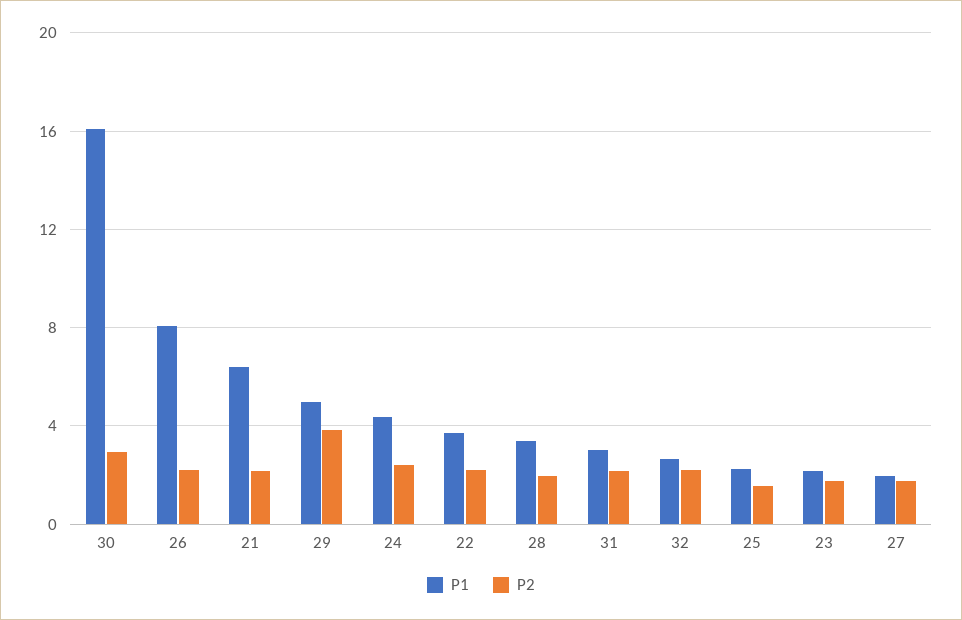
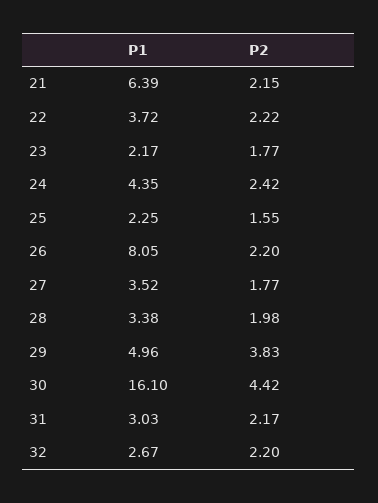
  {
    "P1": {
      "30": 16.1,
      "26": 8.05,
      "21": 6.39,
      "29": 4.96,
      "24": 4.35,
      "22": 3.72,
      "28": 3.38,
      "31": 3.03,
      "32": 2.67,
      "25": 2.25,
      "23": 2.17,
-     "27": 2
+     "27": 3.52
    },
    "P2": {
-     "30": 3,
+     "30": 4.42,
      "26": 2.2,
      "21": 2.15,
      "29": 3.83,
      "24": 2.42,
      "22": 2.22,
      "28": 1.98,
      "31": 2.17,
      "32": 2.2,
      "25": 1.55,
      "23": 1.77,
      "27": 1.77
    }
  }

